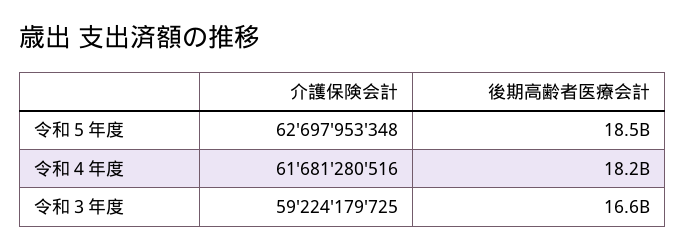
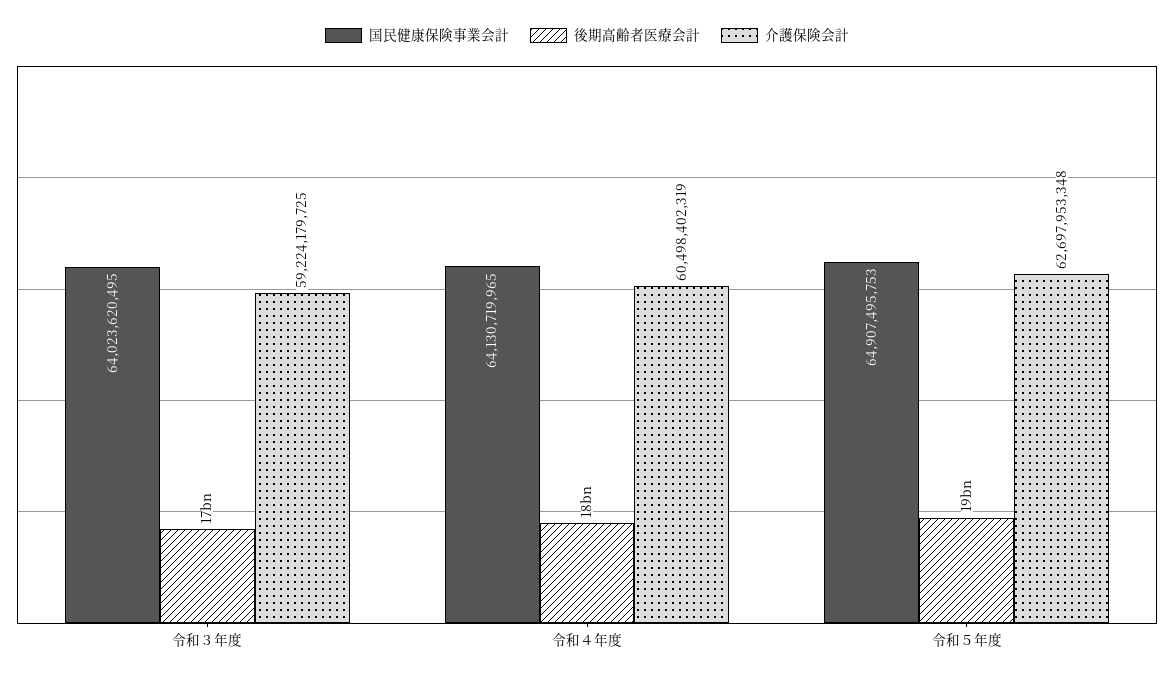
  {
    "介護保険会計": {
      "令和５年度": 62697953348,
-     "令和４年度": 61681280516,
+     "令和４年度": 60498402319,
      "令和３年度": 59224179725
    },
    "後期高齢者医療会計": {
      "令和５年度": 18500000000,
      "令和４年度": 18200000000,
      "令和３年度": 16600000000
-   }
+   },
+   "国民健康保険事業会計": {
+     "令和３年度": 64023620495,
+     "令和４年度": 64130719965,
+     "令和５年度": 64907495753
+   }
  }

